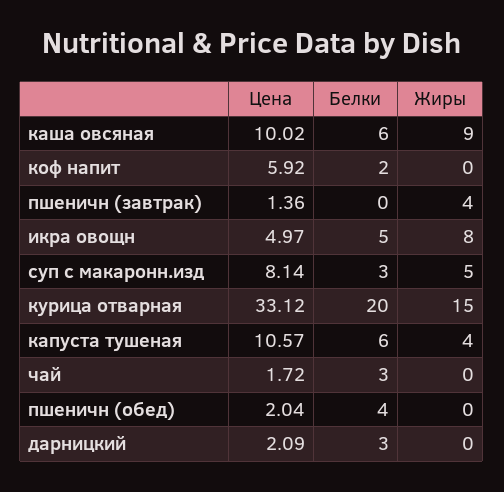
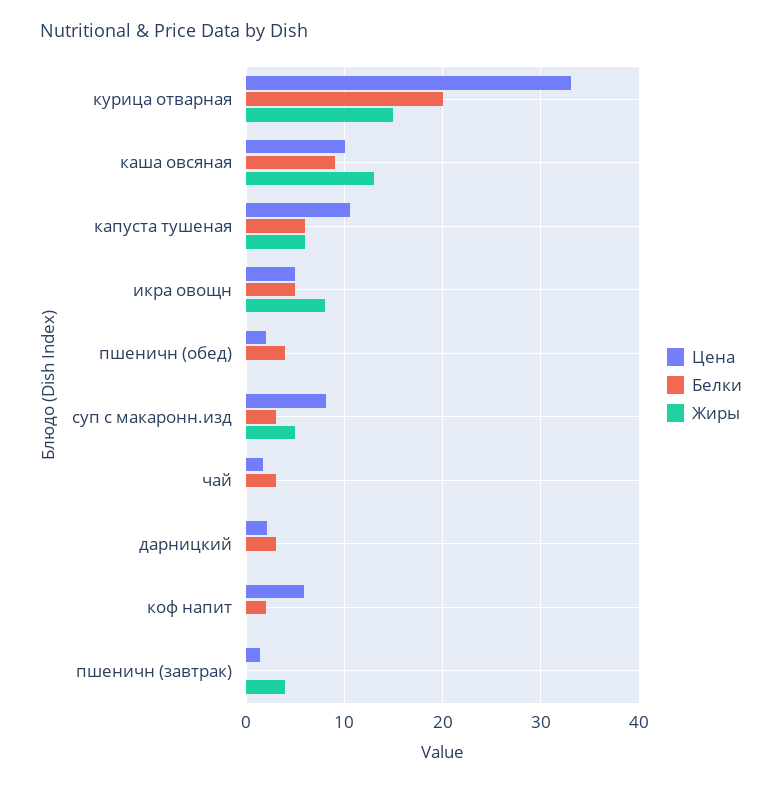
  {
    "Цена": {
      "каша овсяная": 10.02,
      "коф напит": 5.92,
      "пшеничн (завтрак)": 1.36,
      "икра овощн": 4.97,
      "суп с макаронн.изд": 8.14,
      "курица отварная": 33.12,
      "капуста тушеная": 10.57,
      "чай": 1.72,
      "пшеничн (обед)": 2.04,
      "дарницкий": 2.09
    },
    "Белки": {
-     "каша овсяная": 6,
+     "каша овсяная": 9,
      "коф напит": 2,
      "пшеничн (завтрак)": 0,
      "икра овощн": 5,
      "суп с макаронн.изд": 3,
      "курица отварная": 20,
      "капуста тушеная": 6,
      "чай": 3,
      "пшеничн (обед)": 4,
      "дарницкий": 3
    },
    "Жиры": {
-     "каша овсяная": 9,
+     "каша овсяная": 13,
      "коф напит": 0,
      "пшеничн (завтрак)": 4,
      "икра овощн": 8,
      "суп с макаронн.изд": 5,
      "курица отварная": 15,
-     "капуста тушеная": 4,
+     "капуста тушеная": 6,
      "чай": 0,
      "пшеничн (обед)": 0,
      "дарницкий": 0
    }
  }

